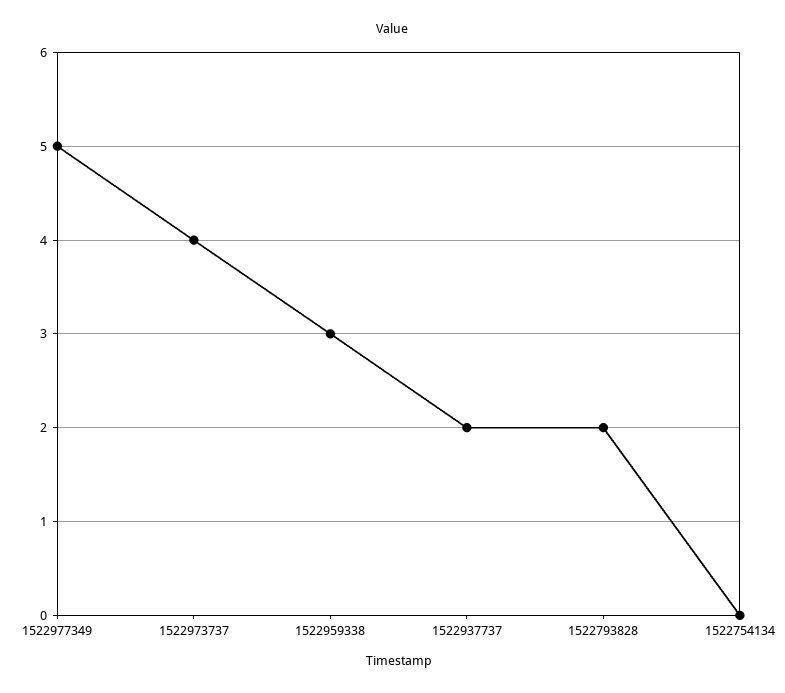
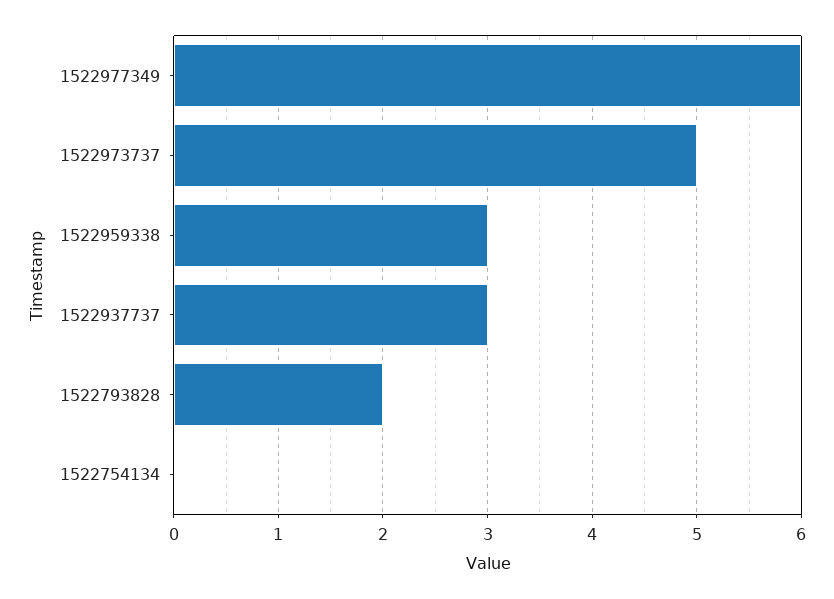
  {
-   "1522977349": 5,
+   "1522977349": 6,
-   "1522973737": 4,
+   "1522973737": 5,
    "1522959338": 3,
-   "1522937737": 2,
+   "1522937737": 3,
    "1522793828": 2,
    "1522754134": 0
  }

